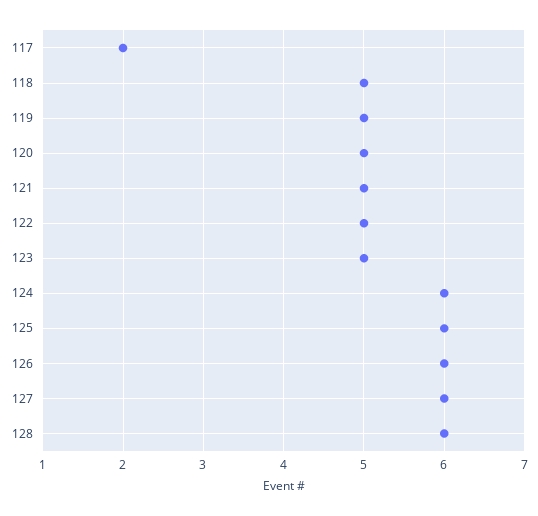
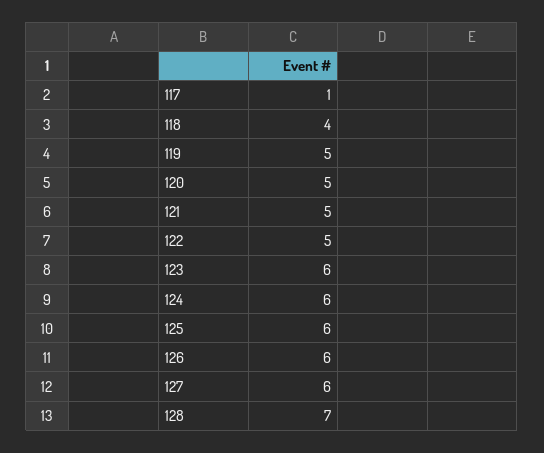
  {
-   "117": 2,
+   "117": 1,
-   "118": 5,
+   "118": 4,
    "119": 5,
    "120": 5,
    "121": 5,
    "122": 5,
-   "123": 5,
+   "123": 6,
    "124": 6,
    "125": 6,
    "126": 6,
    "127": 6,
-   "128": 6
+   "128": 7
  }

